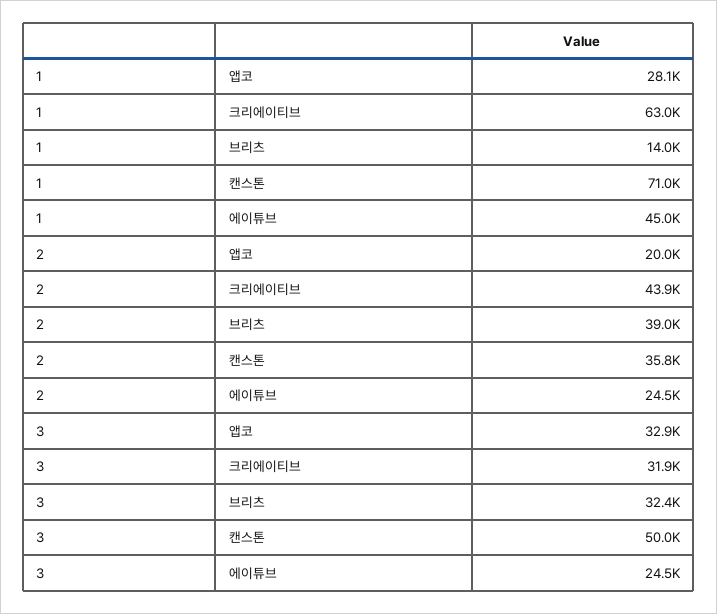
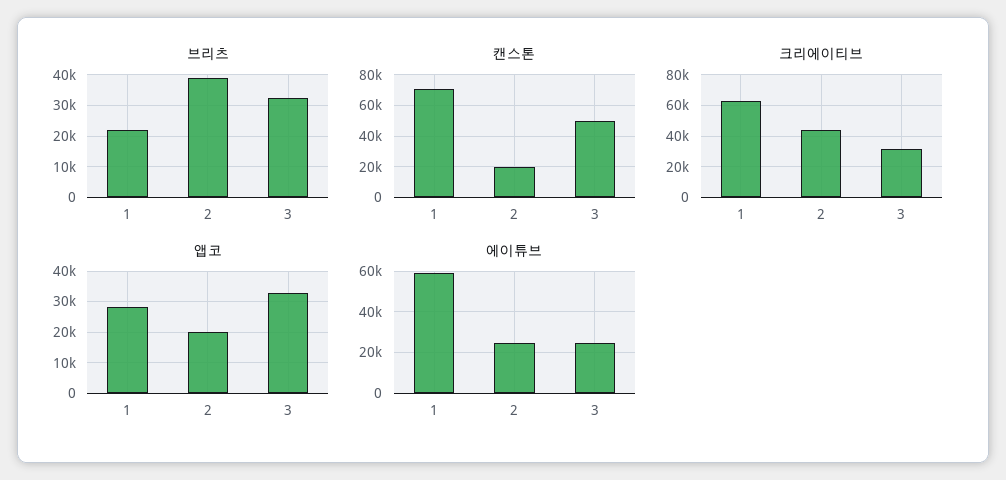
  {
    "앱코": {
      "1": 28100,
      "2": 20000,
      "3": 32900
    },
    "크리에이티브": {
      "1": 63000,
      "2": 43900,
      "3": 31900
    },
    "브리츠": {
-     "1": 14000,
+     "1": 22000,
      "2": 39000,
      "3": 32400
    },
    "캔스톤": {
      "1": 71000,
-     "2": 35800,
+     "2": 20000,
      "3": 50000
    },
    "에이튜브": {
-     "1": 45000,
+     "1": 60000,
      "2": 24500,
      "3": 24500
    }
  }

